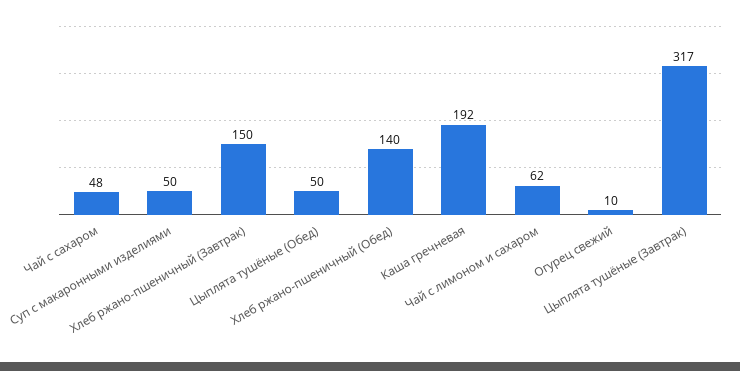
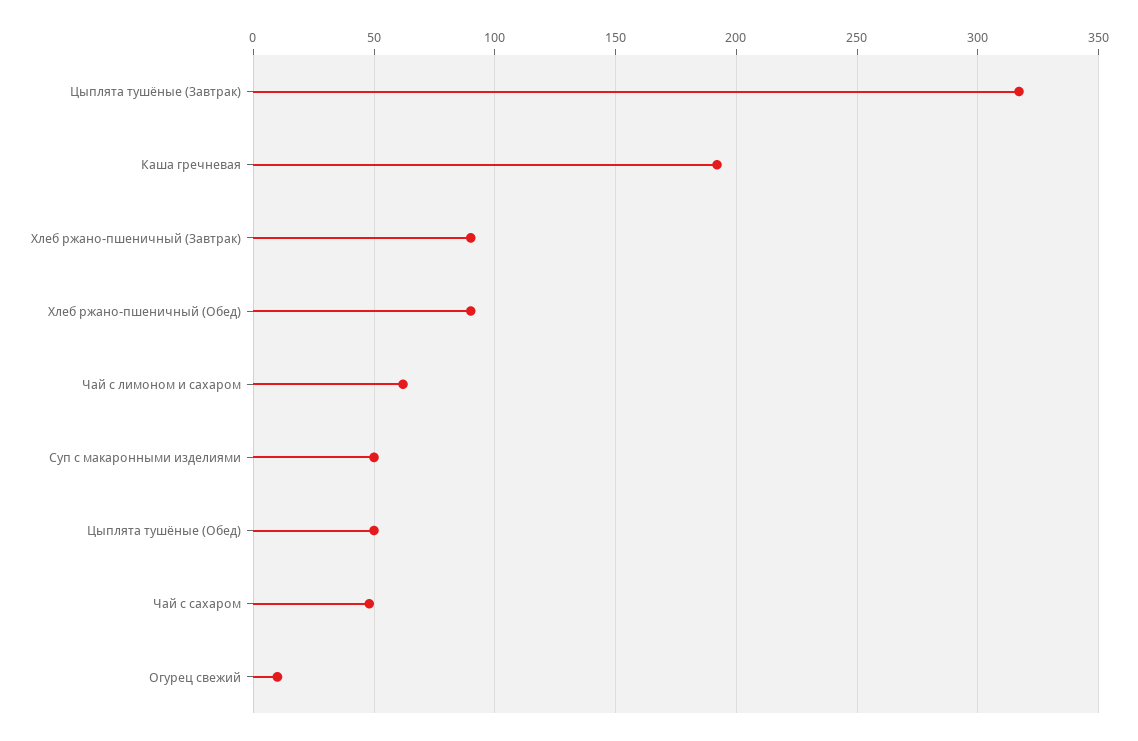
  {
    "Чай с сахаром": 48,
    "Суп с макаронными изделиями": 50,
-   "Хлеб ржано-пшеничный (Завтрак)": 150,
+   "Хлеб ржано-пшеничный (Завтрак)": 90,
    "Цыплята тушёные (Обед)": 50,
-   "Хлеб ржано-пшеничный (Обед)": 140,
+   "Хлеб ржано-пшеничный (Обед)": 90,
    "Каша гречневая": 192,
    "Чай с лимоном и сахаром": 62,
    "Огурец свежий": 10,
    "Цыплята тушёные (Завтрак)": 317
  }

